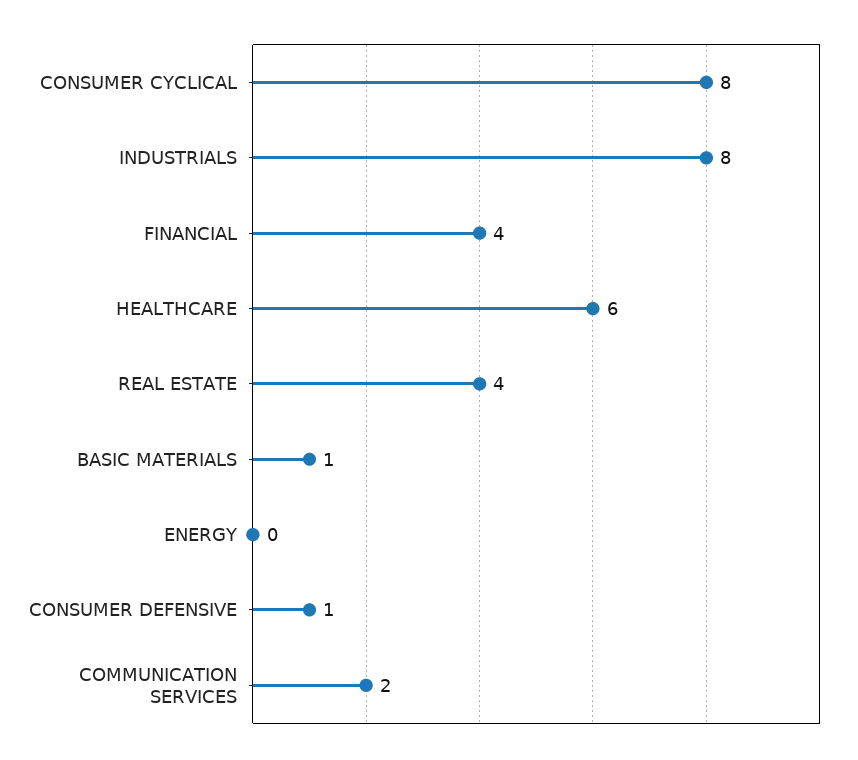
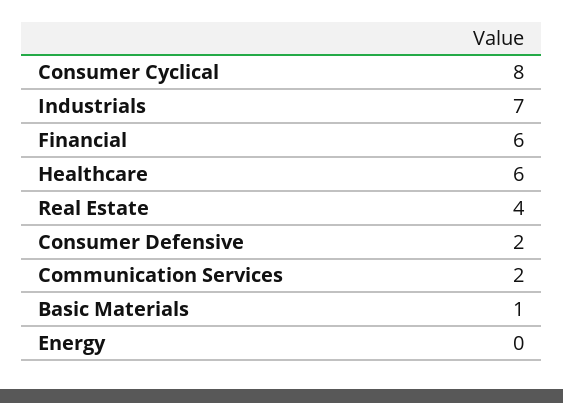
  {
    "CONSUMER CYCLICAL": 8,
-   "INDUSTRIALS": 8,
+   "INDUSTRIALS": 7,
-   "FINANCIAL": 4,
+   "FINANCIAL": 6,
    "HEALTHCARE": 6,
    "REAL ESTATE": 4,
    "BASIC MATERIALS": 1,
    "ENERGY": 0,
-   "CONSUMER DEFENSIVE": 1,
+   "CONSUMER DEFENSIVE": 2,
    "COMMUNICATION SERVICES": 2
  }

